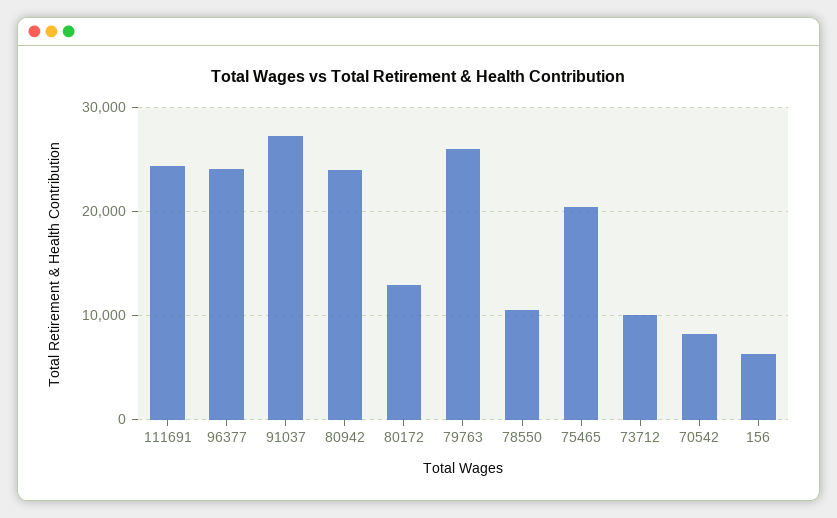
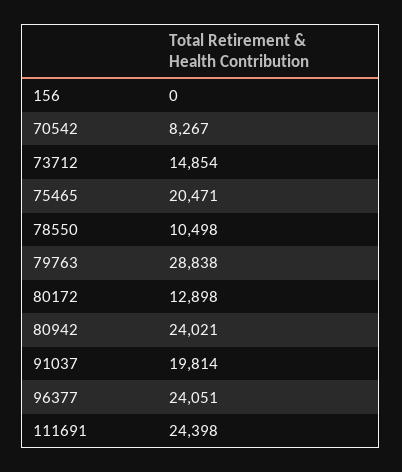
  {
    "111691": 24398,
    "96377": 24051,
-   "91037": 27000,
+   "91037": 19814,
    "80942": 24021,
    "80172": 12898,
-   "79763": 26000,
+   "79763": 28838,
    "78550": 10498,
    "75465": 20471,
-   "73712": 10000,
+   "73712": 14854,
    "70542": 8267,
-   "156": 6000
+   "156": 0
  }

